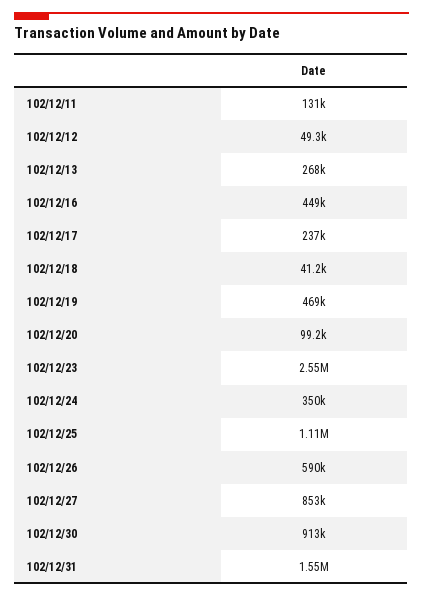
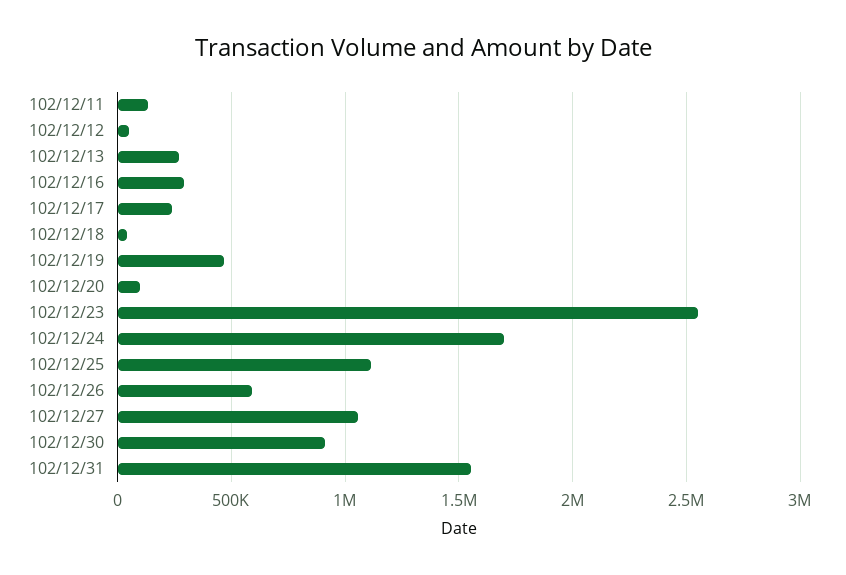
  {
    "102/12/11": 131000,
    "102/12/12": 49300,
    "102/12/13": 268000,
-   "102/12/16": 449000,
+   "102/12/16": 300000,
    "102/12/17": 237000,
    "102/12/18": 41200,
    "102/12/19": 469000,
    "102/12/20": 99200,
    "102/12/23": 2550000,
-   "102/12/24": 350000,
+   "102/12/24": 1700000,
    "102/12/25": 1110000,
    "102/12/26": 590000,
-   "102/12/27": 853000,
+   "102/12/27": 1050000,
    "102/12/30": 913000,
    "102/12/31": 1550000
  }

